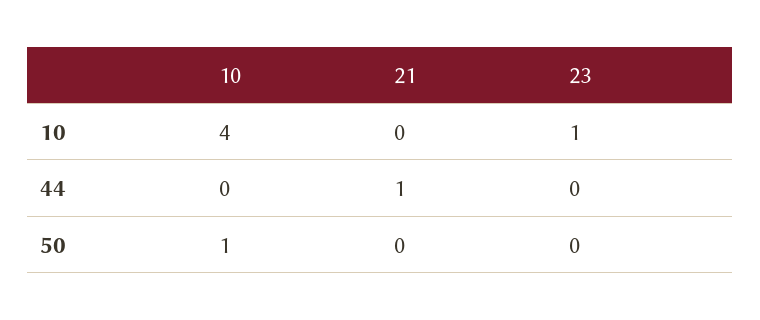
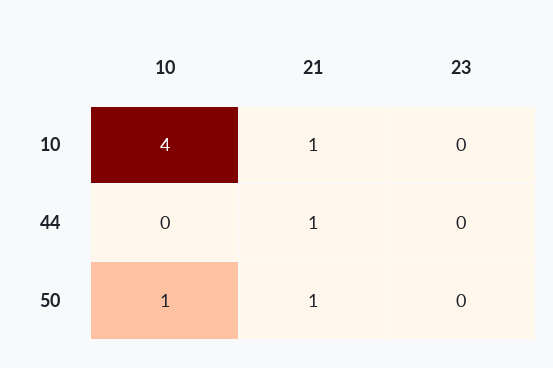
  {
    "10": {
      "10": 4,
      "44": 0,
      "50": 1
    },
    "21": {
-     "10": 0,
+     "10": 1,
      "44": 1,
-     "50": 0
+     "50": 1
    },
    "23": {
-     "10": 1,
+     "10": 0,
      "44": 0,
      "50": 0
    }
  }

